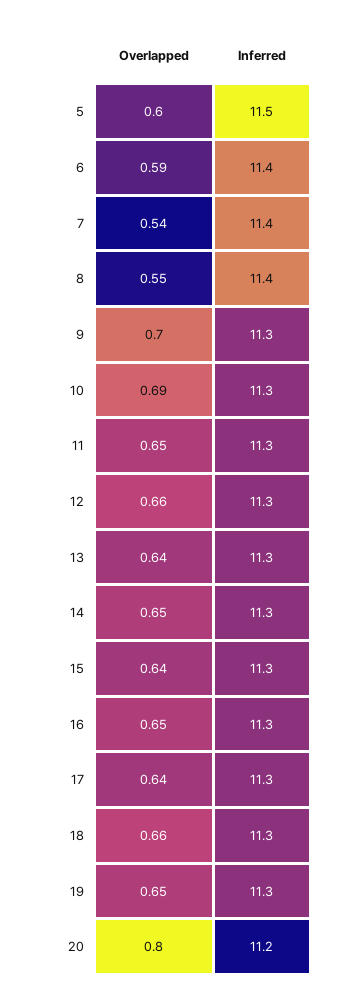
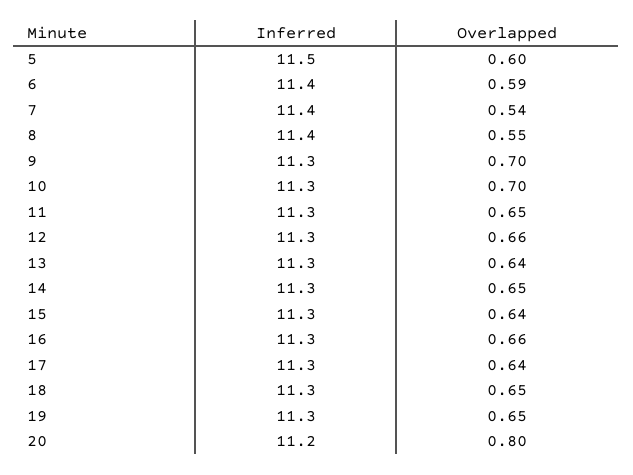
  {
    "Overlapped": {
      "5": 0.6,
      "6": 0.59,
      "7": 0.54,
      "8": 0.55,
      "9": 0.7,
-     "10": 0.69,
+     "10": 0.7,
      "11": 0.65,
      "12": 0.66,
      "13": 0.64,
      "14": 0.65,
      "15": 0.64,
-     "16": 0.65,
+     "16": 0.66,
      "17": 0.64,
-     "18": 0.66,
+     "18": 0.65,
      "19": 0.65,
      "20": 0.8
    },
    "Inferred": {
      "5": 11.5,
      "6": 11.4,
      "7": 11.4,
      "8": 11.4,
      "9": 11.3,
      "10": 11.3,
      "11": 11.3,
      "12": 11.3,
      "13": 11.3,
      "14": 11.3,
      "15": 11.3,
      "16": 11.3,
      "17": 11.3,
      "18": 11.3,
      "19": 11.3,
      "20": 11.2
    }
  }

